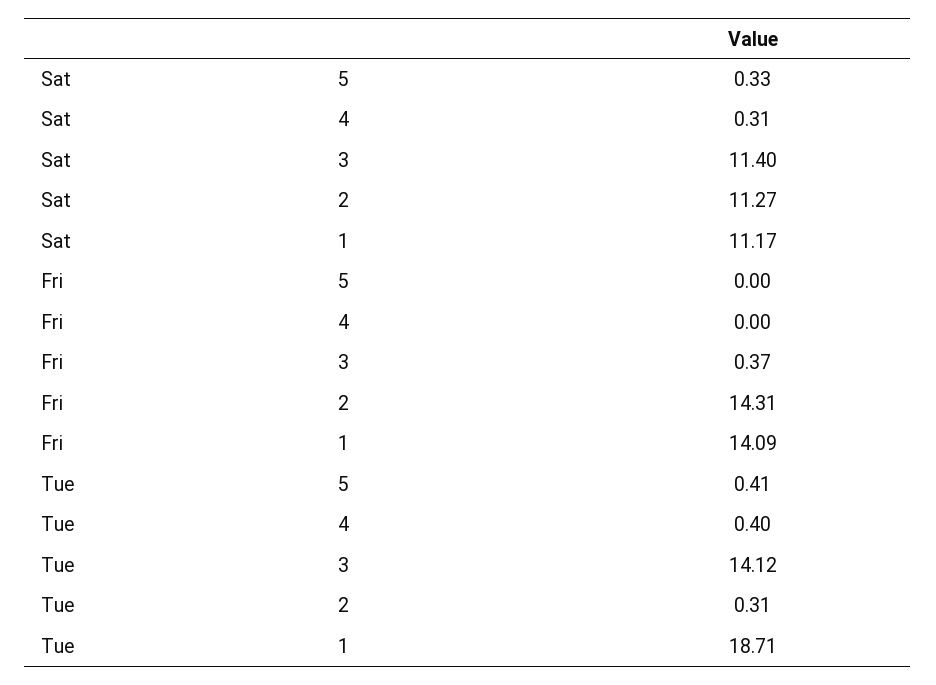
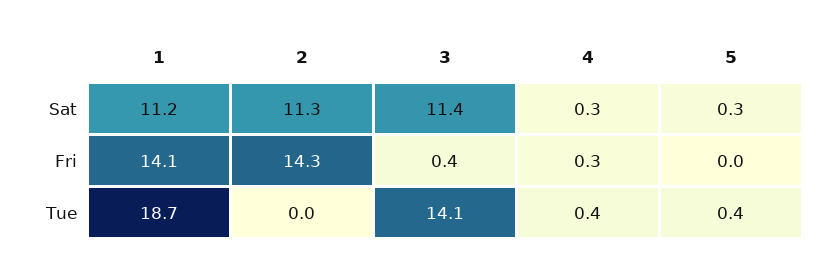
  {
    "Sat": {
      "5": 0.33,
      "4": 0.31,
      "3": 11.4,
      "2": 11.27,
      "1": 11.17
    },
    "Fri": {
      "5": 0,
-     "4": 0,
+     "4": 0.3,
      "3": 0.37,
      "2": 14.31,
      "1": 14.09
    },
    "Tue": {
      "5": 0.41,
      "4": 0.4,
      "3": 14.12,
-     "2": 0.31,
+     "2": 0,
      "1": 18.71
    }
  }

